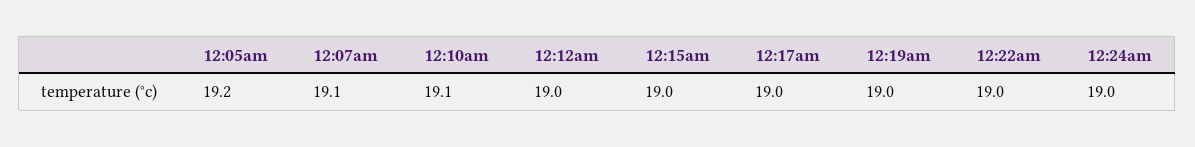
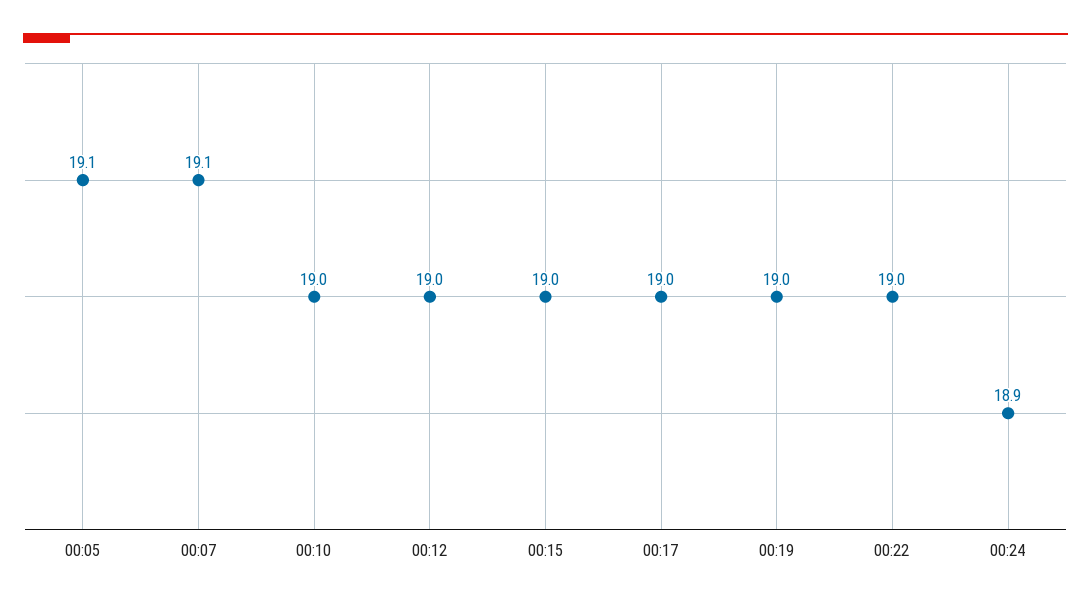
  {
-   "12:05am": 19.2,
+   "12:05am": 19.1,
    "12:07am": 19.1,
-   "12:10am": 19.1,
+   "12:10am": 19,
    "12:12am": 19,
    "12:15am": 19,
    "12:17am": 19,
    "12:19am": 19,
    "12:22am": 19,
-   "12:24am": 19
+   "12:24am": 18.9
  }

